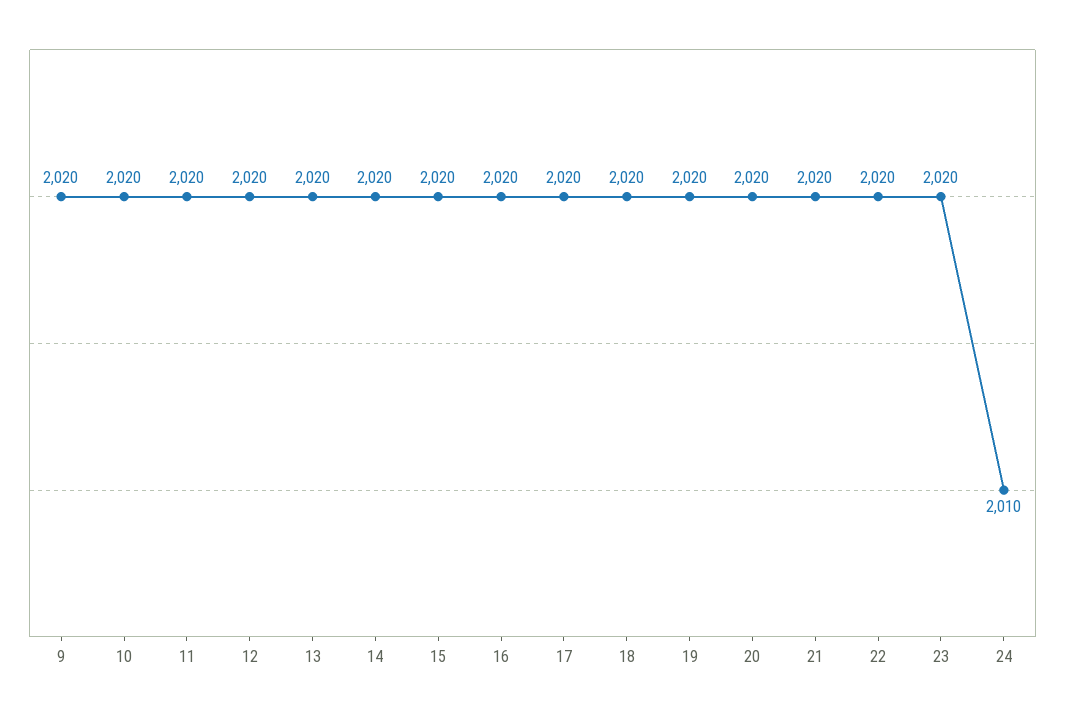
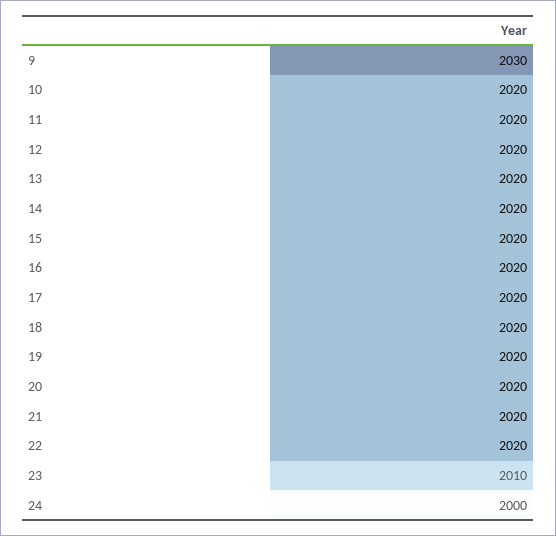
  {
-   "9": 2020,
+   "9": 2030,
    "10": 2020,
    "11": 2020,
    "12": 2020,
    "13": 2020,
    "14": 2020,
    "15": 2020,
    "16": 2020,
    "17": 2020,
    "18": 2020,
    "19": 2020,
    "20": 2020,
    "21": 2020,
    "22": 2020,
-   "23": 2020,
+   "23": 2010,
-   "24": 2010
+   "24": 2000
  }

